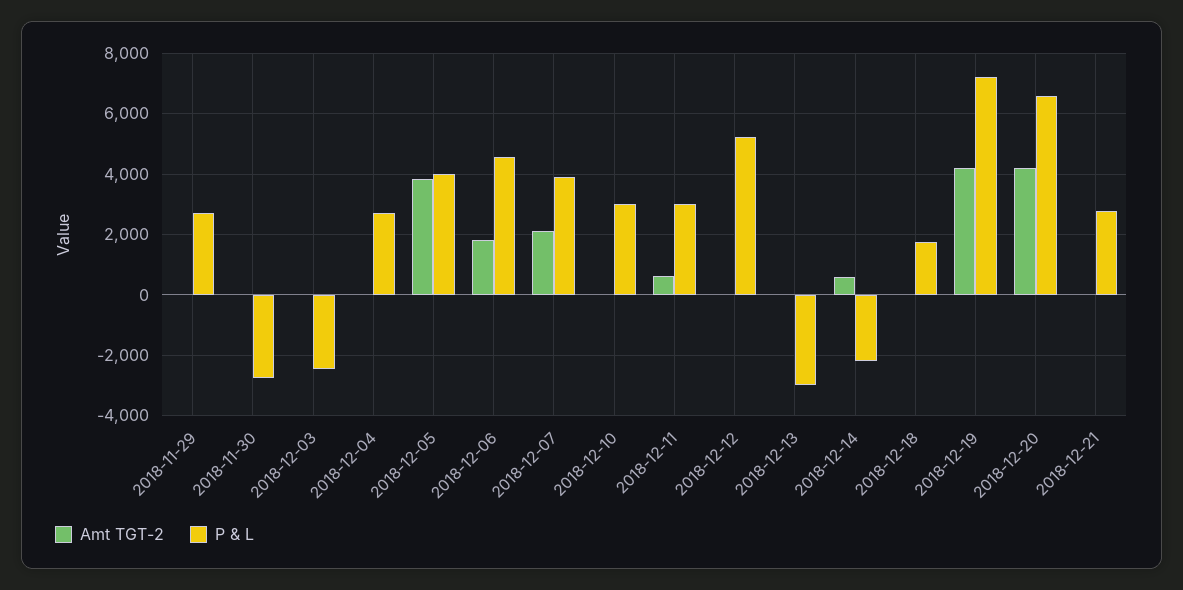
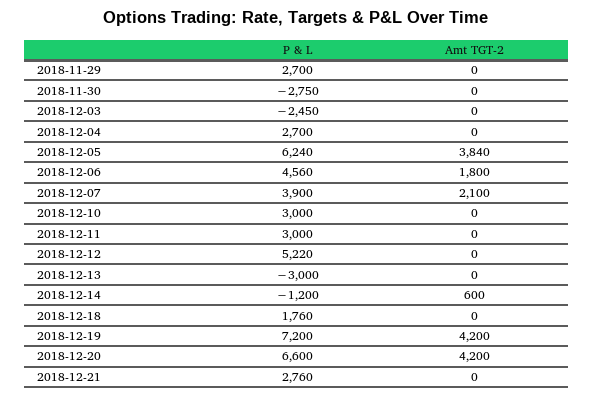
  {
    "Amt TGT-2": {
      "2018-11-29": 0,
      "2018-11-30": 0,
      "2018-12-03": 0,
      "2018-12-04": 0,
      "2018-12-05": 3840,
      "2018-12-06": 1800,
      "2018-12-07": 2100,
      "2018-12-10": 0,
-     "2018-12-11": 600,
+     "2018-12-11": 0,
      "2018-12-12": 0,
      "2018-12-13": 0,
      "2018-12-14": 600,
      "2018-12-18": 0,
      "2018-12-19": 4200,
      "2018-12-20": 4200,
      "2018-12-21": 0
    },
    "P & L": {
      "2018-11-29": 2700,
      "2018-11-30": -2750,
      "2018-12-03": -2450,
      "2018-12-04": 2700,
-     "2018-12-05": 4000,
+     "2018-12-05": 6240,
      "2018-12-06": 4560,
      "2018-12-07": 3900,
      "2018-12-10": 3000,
      "2018-12-11": 3000,
      "2018-12-12": 5220,
      "2018-12-13": -3000,
-     "2018-12-14": -2200,
+     "2018-12-14": -1200,
      "2018-12-18": 1760,
      "2018-12-19": 7200,
      "2018-12-20": 6600,
      "2018-12-21": 2760
    }
  }

